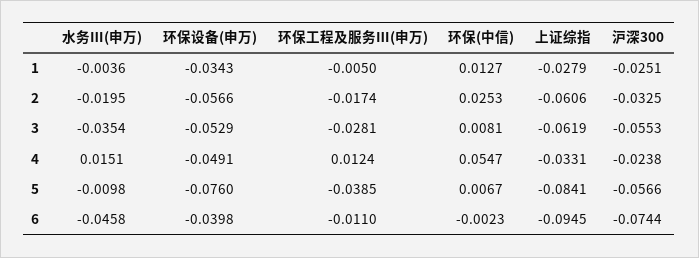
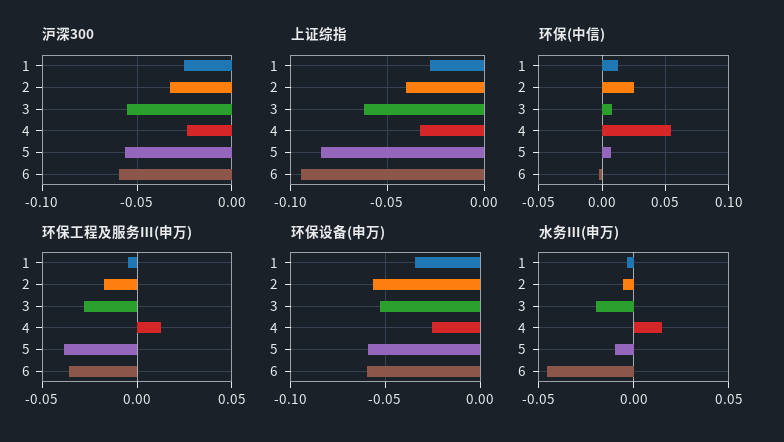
  {
    "水务Ⅲ(申万)": {
      "1": -0.0036,
-     "2": -0.0195,
+     "2": -0.005,
-     "3": -0.0354,
+     "3": -0.02,
      "4": 0.0151,
      "5": -0.0098,
      "6": -0.0458
    },
    "环保设备(申万)": {
      "1": -0.0343,
      "2": -0.0566,
      "3": -0.0529,
-     "4": -0.0491,
+     "4": -0.025,
-     "5": -0.076,
+     "5": -0.06,
-     "6": -0.0398
+     "6": -0.06
    },
    "环保工程及服务Ⅲ(申万)": {
      "1": -0.005,
      "2": -0.0174,
      "3": -0.0281,
      "4": 0.0124,
      "5": -0.0385,
-     "6": -0.011
+     "6": -0.035
    },
    "环保(中信)": {
      "1": 0.0127,
      "2": 0.0253,
      "3": 0.0081,
      "4": 0.0547,
      "5": 0.0067,
      "6": -0.0023
    },
    "上证综指": {
      "1": -0.0279,
-     "2": -0.0606,
+     "2": -0.04,
      "3": -0.0619,
      "4": -0.0331,
      "5": -0.0841,
      "6": -0.0945
    },
    "沪深300": {
      "1": -0.0251,
      "2": -0.0325,
      "3": -0.0553,
      "4": -0.0238,
      "5": -0.0566,
-     "6": -0.0744
+     "6": -0.06
    }
  }

